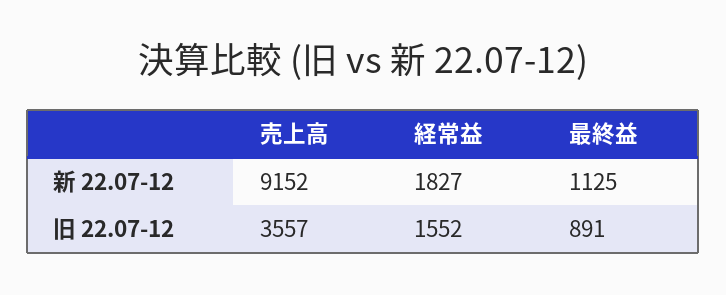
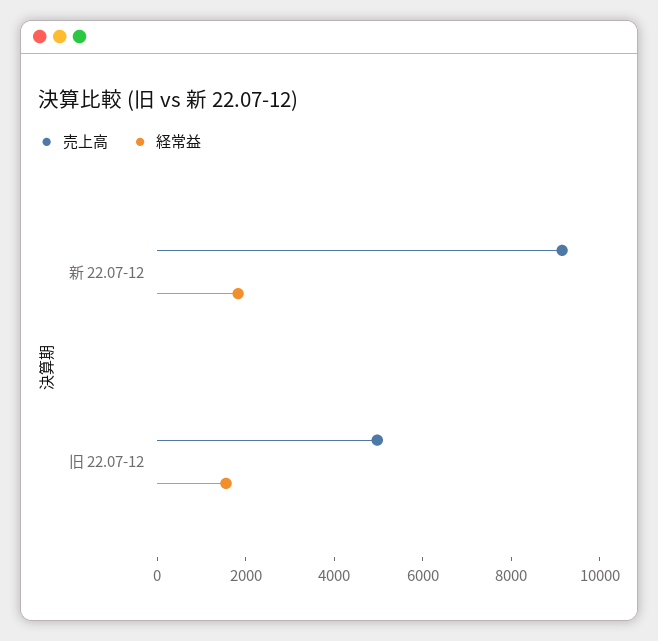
  {
    "売上高": {
      "新 22.07-12": 9152,
-     "旧 22.07-12": 3557
+     "旧 22.07-12": 5000
    },
    "経常益": {
      "新 22.07-12": 1827,
      "旧 22.07-12": 1552
-   },
+   }
-   "最終益": {
-     "新 22.07-12": 1125,
-     "旧 22.07-12": 891
-   }
  }

